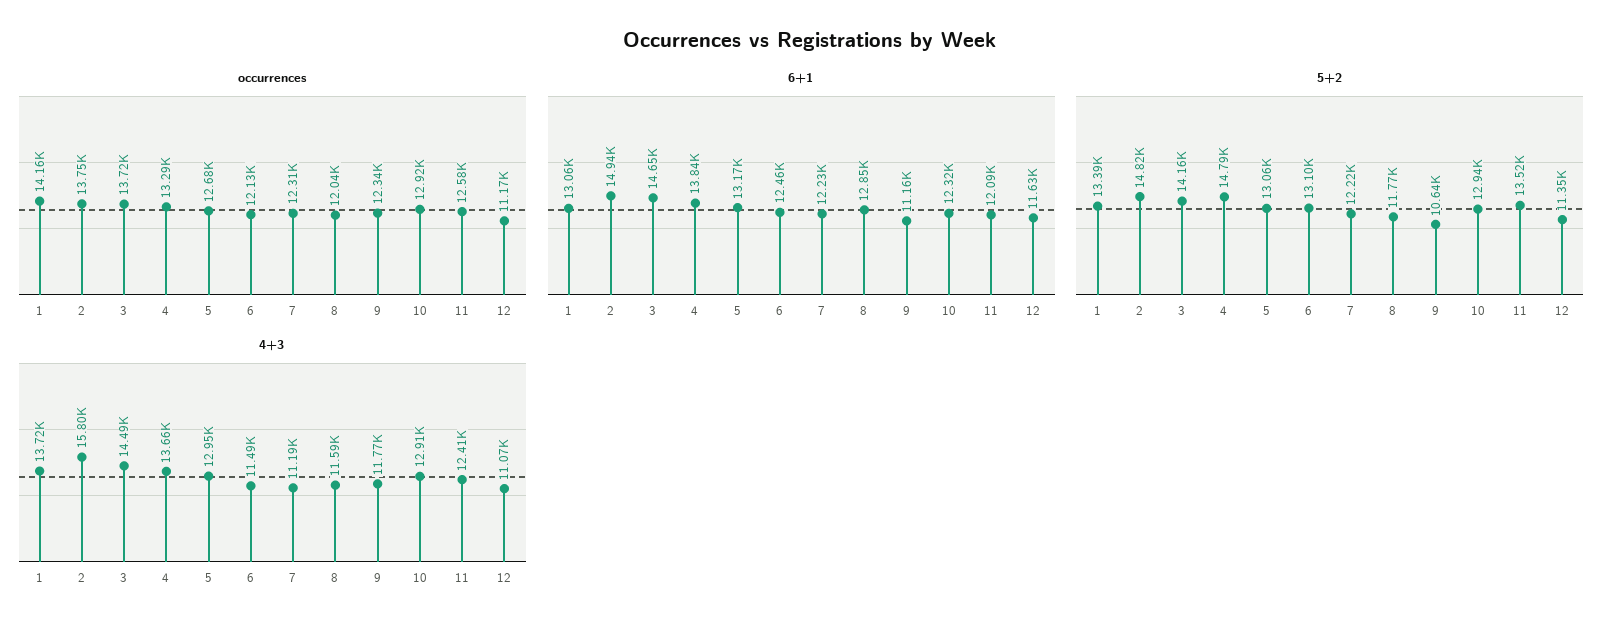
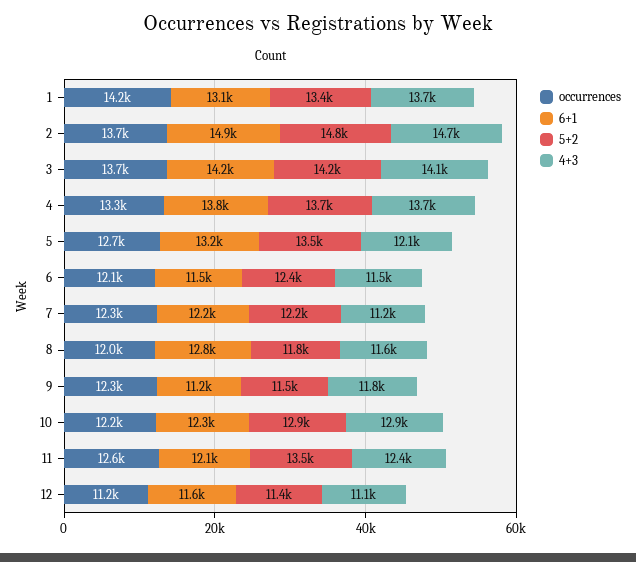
  {
    "occurrences": {
      "1": 14160,
      "2": 13750,
      "3": 13720,
      "4": 13290,
      "5": 12680,
      "6": 12130,
      "7": 12310,
      "8": 12040,
      "9": 12340,
-     "10": 12920,
+     "10": 12200,
      "11": 12580,
      "12": 11170
    },
    "6+1": {
      "1": 13060,
      "2": 14940,
-     "3": 14650,
+     "3": 14200,
      "4": 13840,
      "5": 13170,
-     "6": 12460,
+     "6": 11500,
      "7": 12230,
      "8": 12850,
      "9": 11160,
      "10": 12320,
      "11": 12090,
      "12": 11630
    },
    "5+2": {
      "1": 13390,
      "2": 14820,
      "3": 14160,
-     "4": 14790,
+     "4": 13700,
-     "5": 13060,
+     "5": 13500,
-     "6": 13100,
+     "6": 12400,
      "7": 12220,
      "8": 11770,
-     "9": 10640,
+     "9": 11500,
      "10": 12940,
      "11": 13520,
      "12": 11350
    },
    "4+3": {
      "1": 13720,
-     "2": 15800,
+     "2": 14700,
-     "3": 14490,
+     "3": 14100,
      "4": 13660,
-     "5": 12950,
+     "5": 12100,
      "6": 11490,
      "7": 11190,
      "8": 11590,
      "9": 11770,
      "10": 12910,
      "11": 12410,
      "12": 11070
    }
  }

